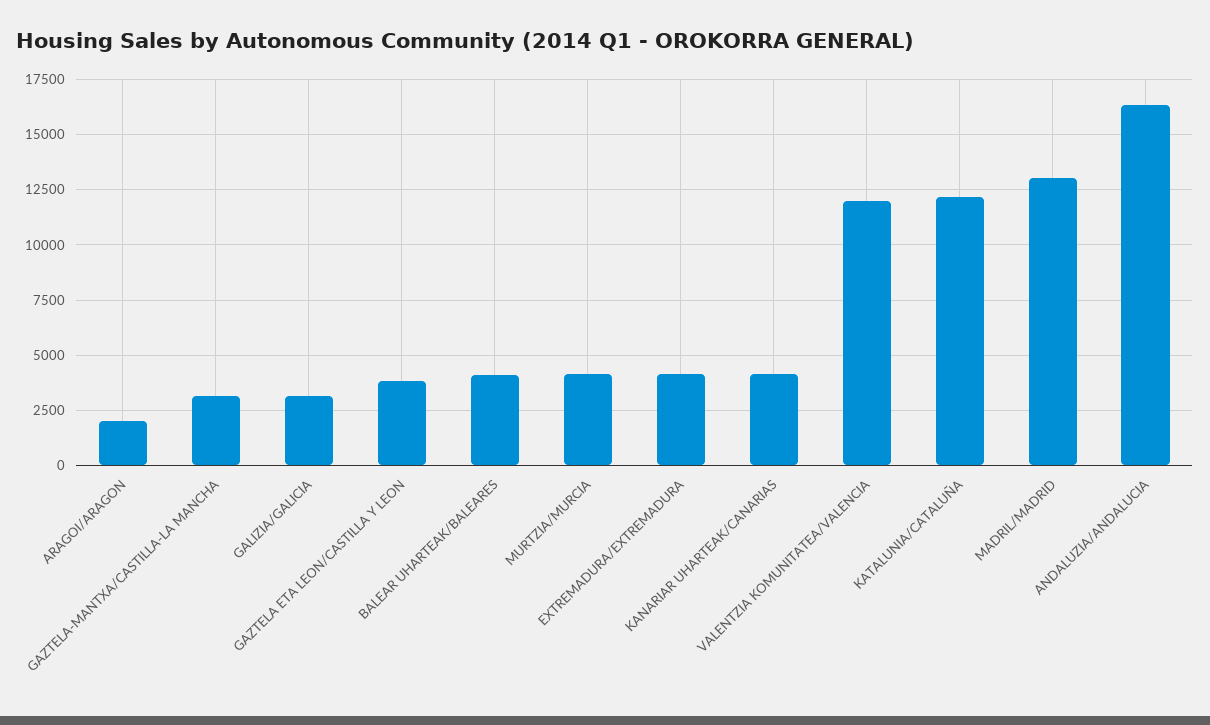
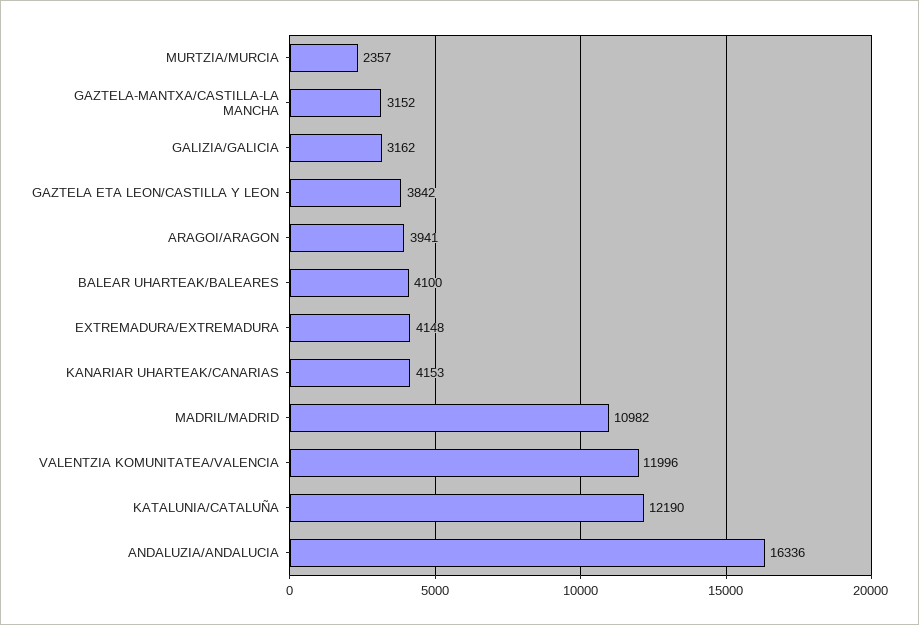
  {
-   "ARAGOI/ARAGON": 2000,
+   "ARAGOI/ARAGON": 3941,
    "GAZTELA-MANTXA/CASTILLA-LA MANCHA": 3152,
    "GALIZIA/GALICIA": 3162,
    "GAZTELA ETA LEON/CASTILLA Y LEON": 3842,
    "BALEAR UHARTEAK/BALEARES": 4100,
-   "MURTZIA/MURCIA": 4000,
+   "MURTZIA/MURCIA": 2357,
    "EXTREMADURA/EXTREMADURA": 4148,
    "KANARIAR UHARTEAK/CANARIAS": 4153,
    "VALENTZIA KOMUNITATEA/VALENCIA": 11996,
    "KATALUNIA/CATALUÑA": 12190,
-   "MADRIL/MADRID": 13000,
+   "MADRIL/MADRID": 10982,
    "ANDALUZIA/ANDALUCIA": 16336
  }

